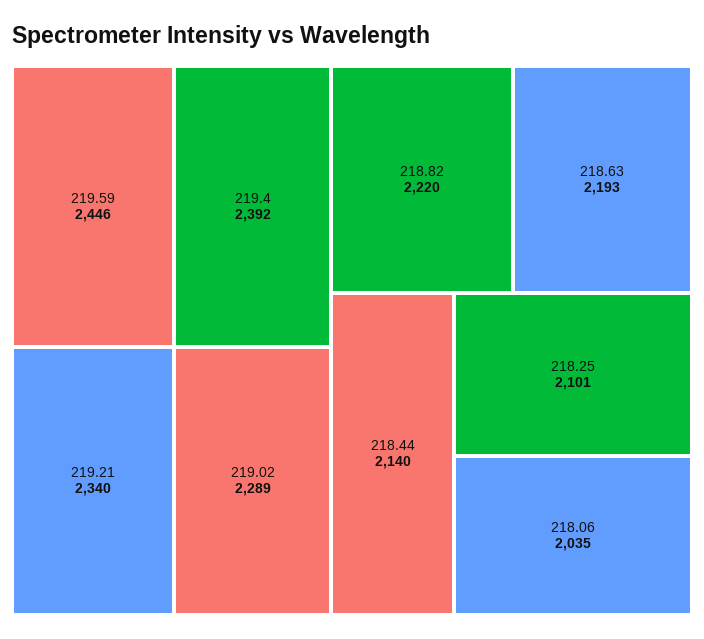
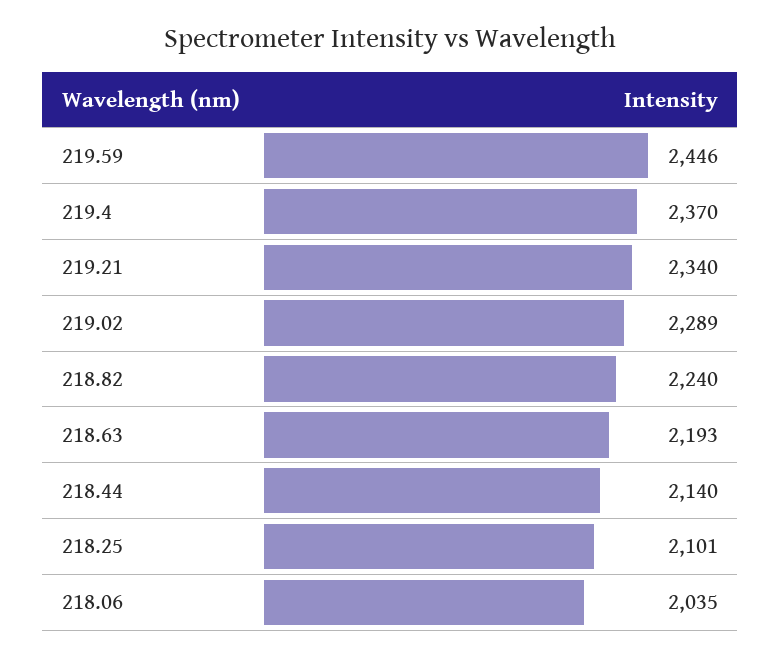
  {
    "219.59": 2446,
-   "219.4": 2392,
+   "219.4": 2370,
    "219.21": 2340,
    "219.02": 2289,
-   "218.82": 2220,
+   "218.82": 2240,
    "218.63": 2193,
    "218.44": 2140,
    "218.25": 2101,
    "218.06": 2035
  }

